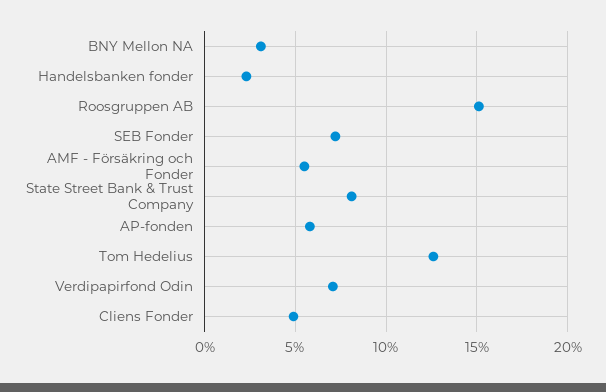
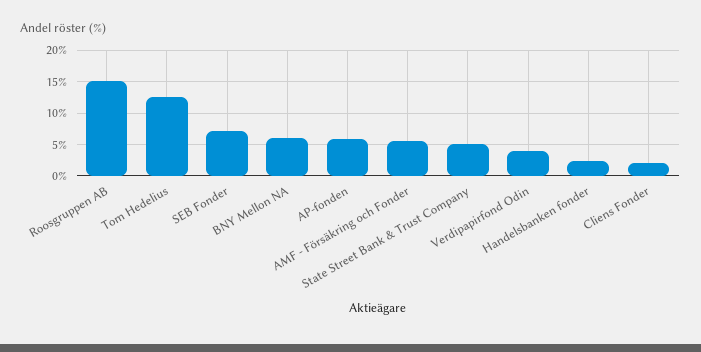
  {
-   "BNY Mellon NA": 3,
+   "BNY Mellon NA": 6,
    "Handelsbanken fonder": 2.5,
    "Roosgruppen AB": 15,
    "SEB Fonder": 7,
    "AMF - Försäkring och Fonder": 5.5,
-   "State Street Bank & Trust Company": 8,
+   "State Street Bank & Trust Company": 5,
    "AP-fonden": 6,
    "Tom Hedelius": 12.5,
-   "Verdipapirfond Odin": 7,
+   "Verdipapirfond Odin": 4,
-   "Cliens Fonder": 5
+   "Cliens Fonder": 2
  }

